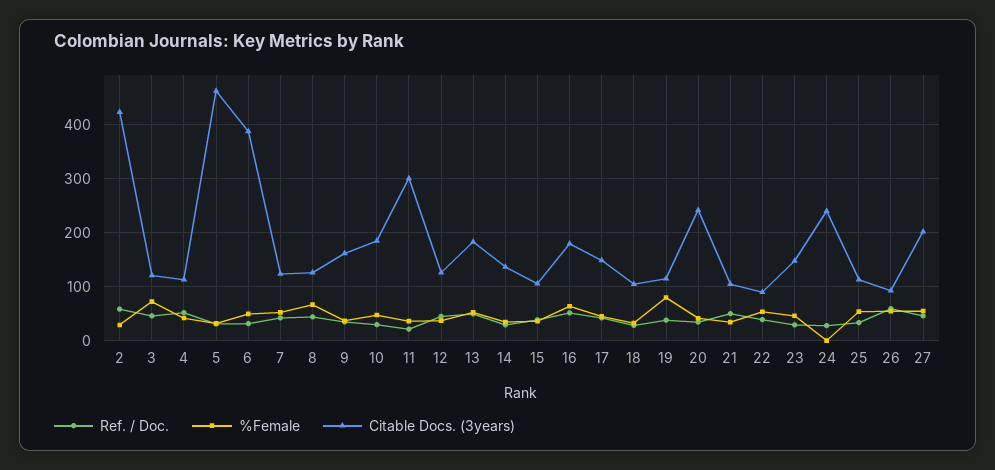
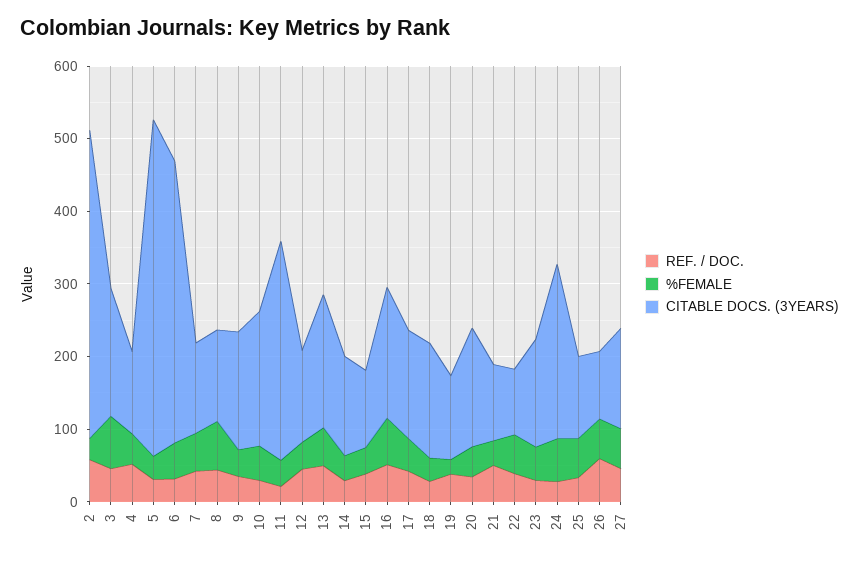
  {
    "Ref. / Doc.": {
      "2": 60,
      "3": 40,
      "4": 60,
      "5": 40,
      "6": 40,
      "7": 40,
      "8": 40,
      "9": 40,
      "10": 20,
      "11": 20,
      "12": 40,
      "13": 40,
      "14": 20,
      "15": 40,
      "16": 60,
      "17": 40,
      "18": 20,
      "19": 40,
      "20": 40,
      "21": 60,
      "22": 40,
      "23": 20,
      "24": 20,
      "25": 40,
      "26": 60,
      "27": 40
    },
    "%Female": {
      "2": 20,
      "3": 80,
      "4": 40,
      "5": 40,
      "6": 40,
      "7": 60,
      "8": 60,
      "9": 40,
      "10": 40,
      "11": 40,
      "12": 40,
      "13": 60,
      "14": 40,
      "15": 40,
      "16": 60,
      "17": 40,
      "18": 40,
-     "19": 80,
+     "19": 20,
      "20": 40,
      "21": 40,
      "22": 60,
      "23": 40,
-     "24": 0,
+     "24": 60,
      "25": 60,
      "26": 60,
      "27": 60
    },
    "Citable Docs. (3years)": {
      "2": 420,
-     "3": 120,
+     "3": 180,
      "4": 120,
      "5": 460,
      "6": 380,
      "7": 120,
      "8": 120,
      "9": 160,
      "10": 180,
      "11": 300,
      "12": 120,
      "13": 180,
      "14": 140,
      "15": 100,
      "16": 180,
      "17": 140,
-     "18": 100,
+     "18": 160,
      "19": 120,
-     "20": 240,
+     "20": 160,
      "21": 100,
      "22": 100,
      "23": 140,
      "24": 240,
      "25": 120,
      "26": 100,
-     "27": 200
+     "27": 140
    }
  }

